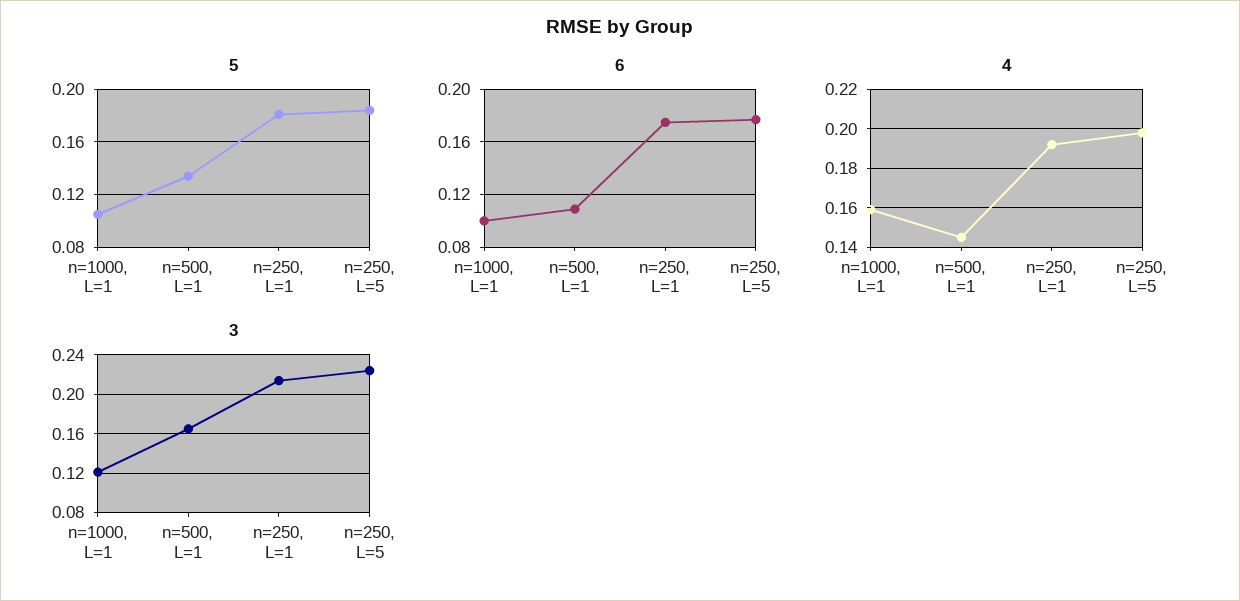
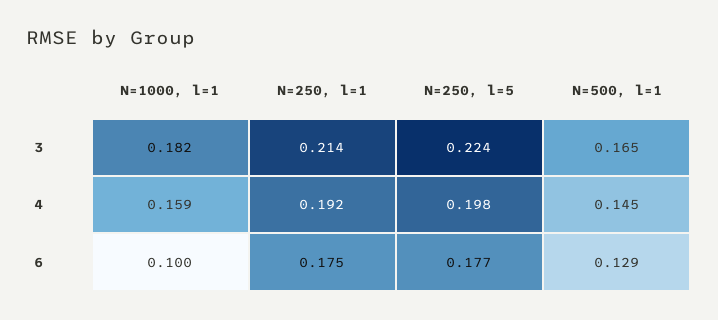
  {
-   "5": {
-     "n=1000, L=1": 0.105,
-     "n=500, L=1": 0.135,
-     "n=250, L=1": 0.18,
-     "n=250, L=5": 0.185
-   },
    "6": {
      "n=1000, L=1": 0.1,
-     "n=500, L=1": 0.11,
+     "n=500, L=1": 0.129,
      "n=250, L=1": 0.175,
      "n=250, L=5": 0.177
    },
    "4": {
      "n=1000, L=1": 0.159,
      "n=500, L=1": 0.145,
      "n=250, L=1": 0.192,
      "n=250, L=5": 0.198
    },
    "3": {
-     "n=1000, L=1": 0.12,
+     "n=1000, L=1": 0.182,
      "n=500, L=1": 0.165,
      "n=250, L=1": 0.214,
      "n=250, L=5": 0.224
    }
  }

